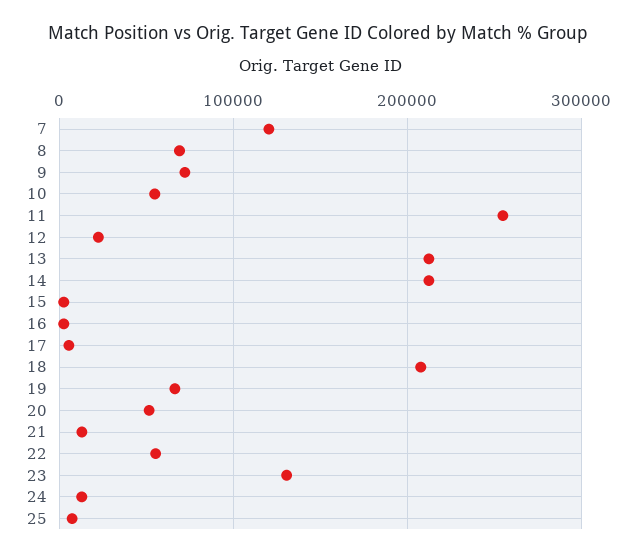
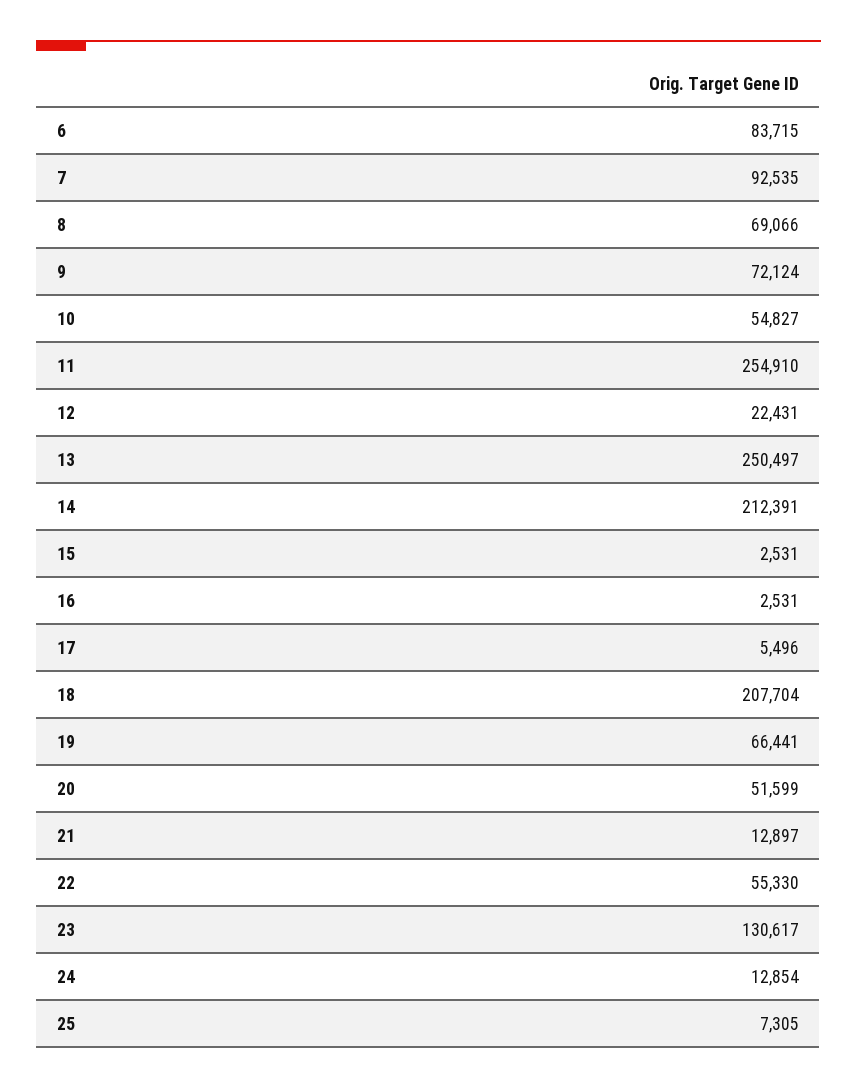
  {
-   "7": 120000,
+   "7": 92535,
    "8": 69066,
    "9": 72124,
    "10": 54827,
    "11": 254910,
    "12": 22431,
-   "13": 210000,
+   "13": 250497,
    "14": 212391,
    "15": 2531,
    "16": 2531,
    "17": 5496,
    "18": 207704,
    "19": 66441,
    "20": 51599,
    "21": 12897,
    "22": 55330,
    "23": 130617,
    "24": 12854,
-   "25": 7305
+   "25": 7305,
+   "6": 83715
  }

